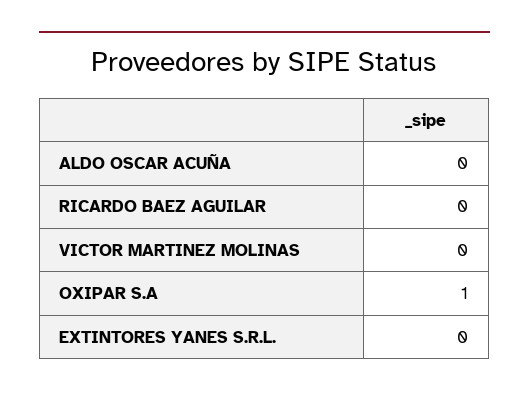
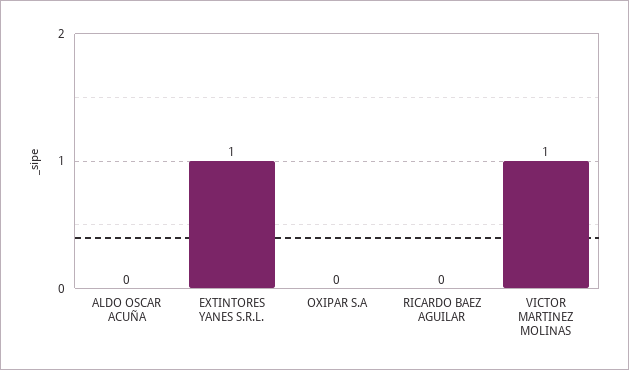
  {
    "ALDO OSCAR ACUÑA": 0,
    "RICARDO BAEZ AGUILAR": 0,
-   "VICTOR MARTINEZ MOLINAS": 0,
+   "VICTOR MARTINEZ MOLINAS": 1,
-   "OXIPAR S.A": 1,
+   "OXIPAR S.A": 0,
-   "EXTINTORES YANES S.R.L.": 0
+   "EXTINTORES YANES S.R.L.": 1
  }

